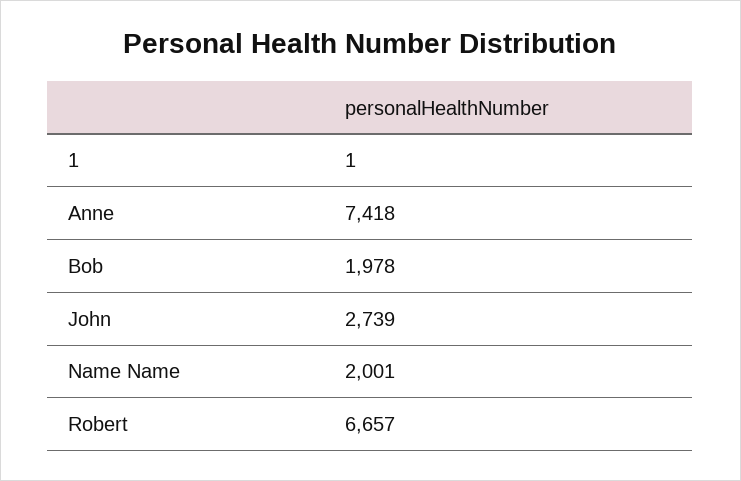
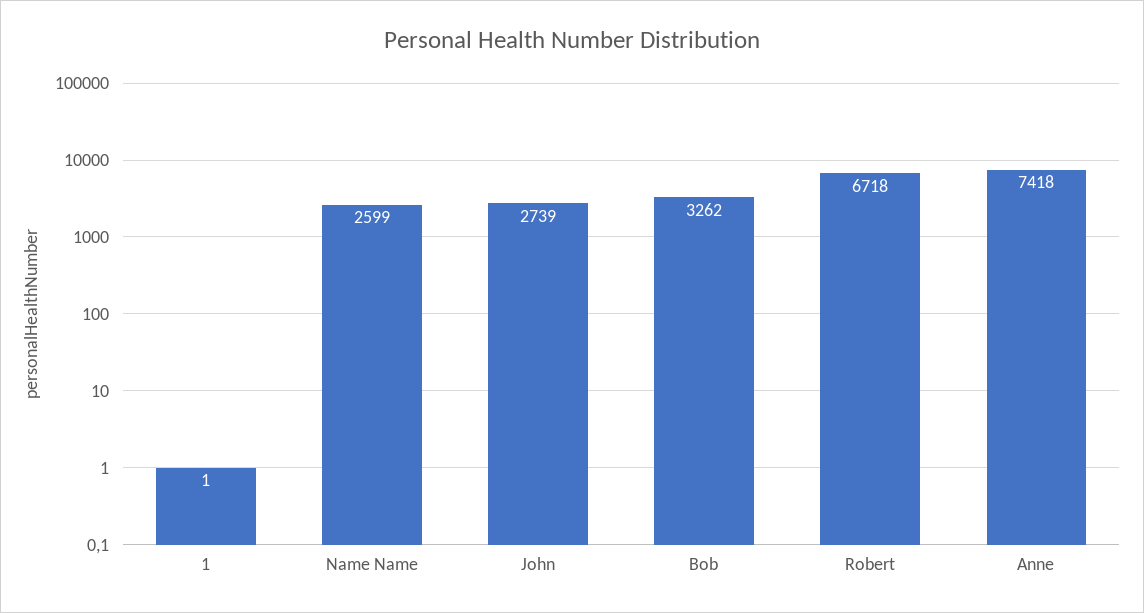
  {
    "1": 1,
    "Anne": 7418,
-   "Bob": 1978,
+   "Bob": 3262,
    "John": 2739,
-   "Name Name": 2001,
+   "Name Name": 2599,
-   "Robert": 6657
+   "Robert": 6718
  }

